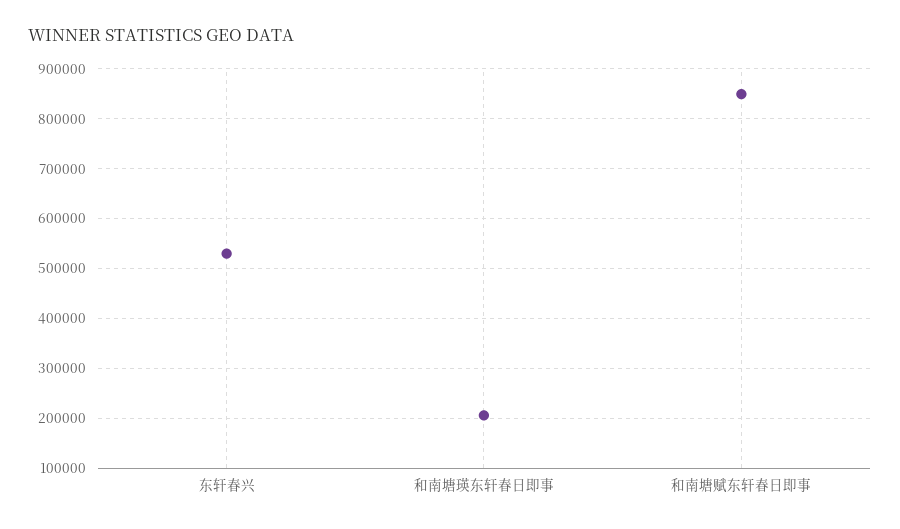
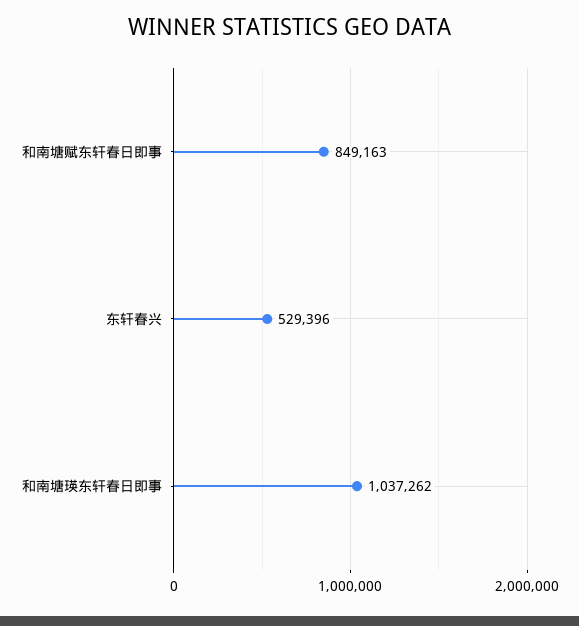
  {
    "东轩春兴": 529396,
-   "和南塘瑛东轩春日即事": 200000,
+   "和南塘瑛东轩春日即事": 1037262,
    "和南塘赋东轩春日即事": 849163
  }

